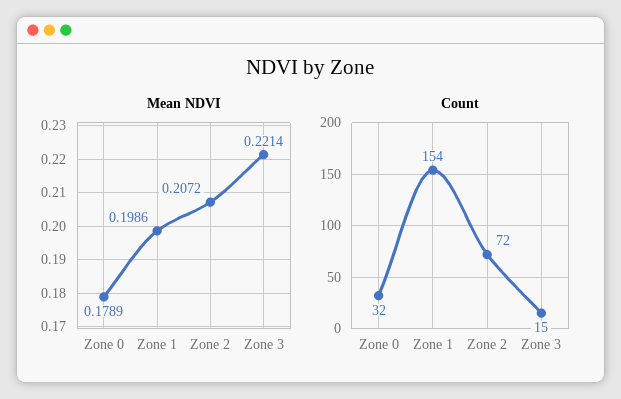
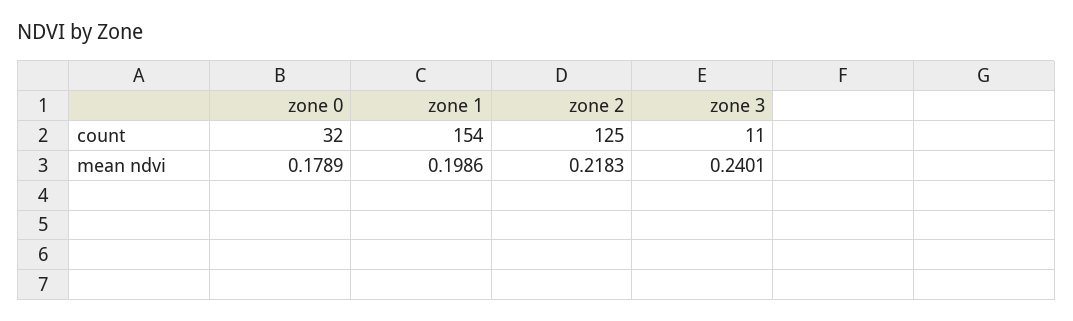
  {
    "Mean NDVI": {
      "Zone 0": 0.1789,
      "Zone 1": 0.1986,
-     "Zone 2": 0.2072,
+     "Zone 2": 0.2183,
-     "Zone 3": 0.2214
+     "Zone 3": 0.2401
    },
    "Count": {
      "Zone 0": 32,
      "Zone 1": 154,
-     "Zone 2": 72,
+     "Zone 2": 125,
-     "Zone 3": 15
+     "Zone 3": 11
    }
  }

